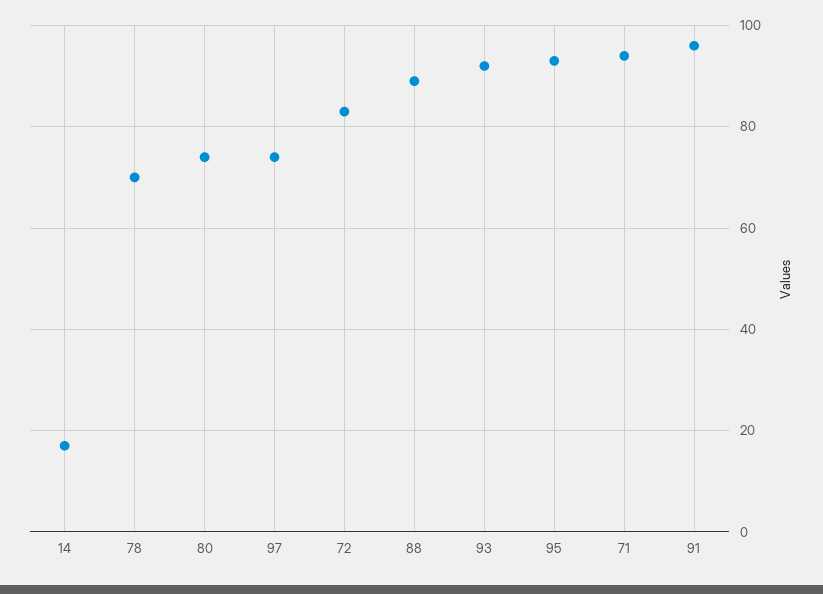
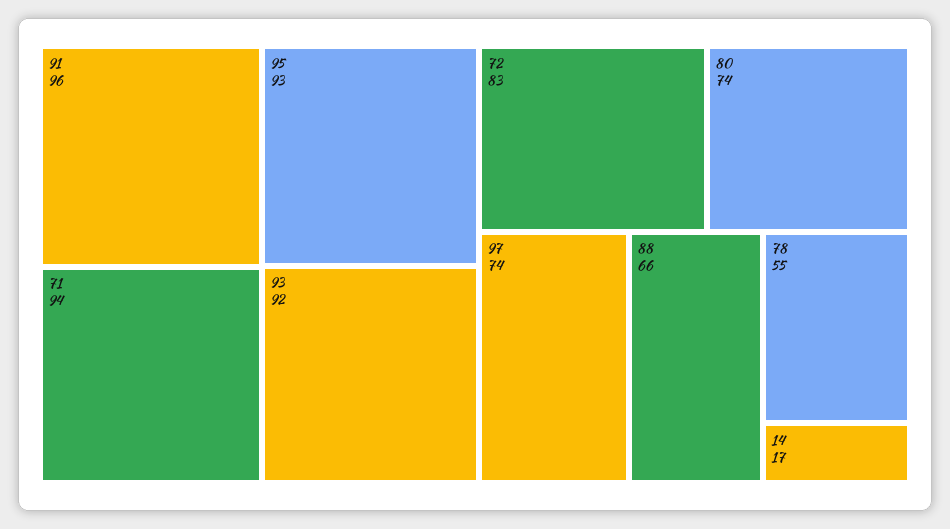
  {
    "14": 17,
-   "78": 70,
+   "78": 55,
    "80": 74,
    "97": 74,
    "72": 83,
-   "88": 90,
+   "88": 66,
    "93": 92,
    "95": 93,
    "71": 94,
    "91": 96
  }

